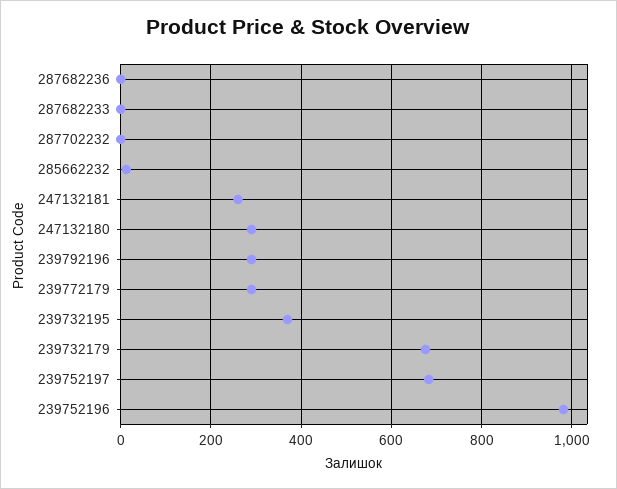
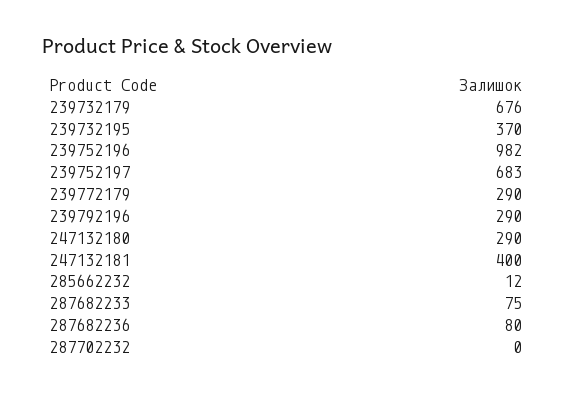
  {
-   "287682236": 0,
+   "287682236": 80,
-   "287682233": 0,
+   "287682233": 75,
    "287702232": 0,
    "285662232": 12,
-   "247132181": 260,
+   "247132181": 400,
    "247132180": 290,
    "239792196": 290,
    "239772179": 290,
    "239732195": 370,
    "239732179": 676,
    "239752197": 683,
    "239752196": 982
  }

